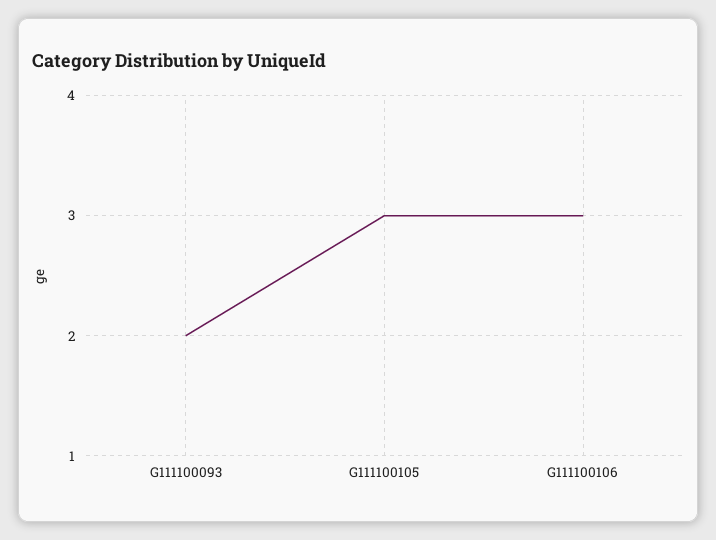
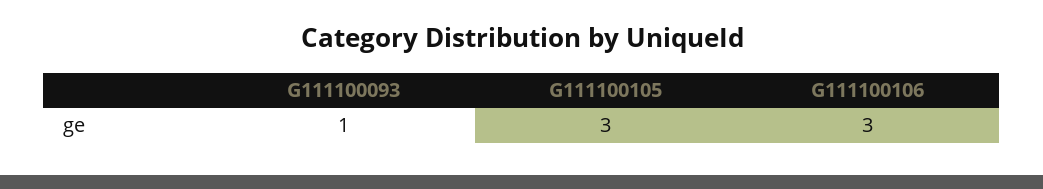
  {
-   "G111100093": 2,
+   "G111100093": 1,
    "G111100105": 3,
    "G111100106": 3
  }

